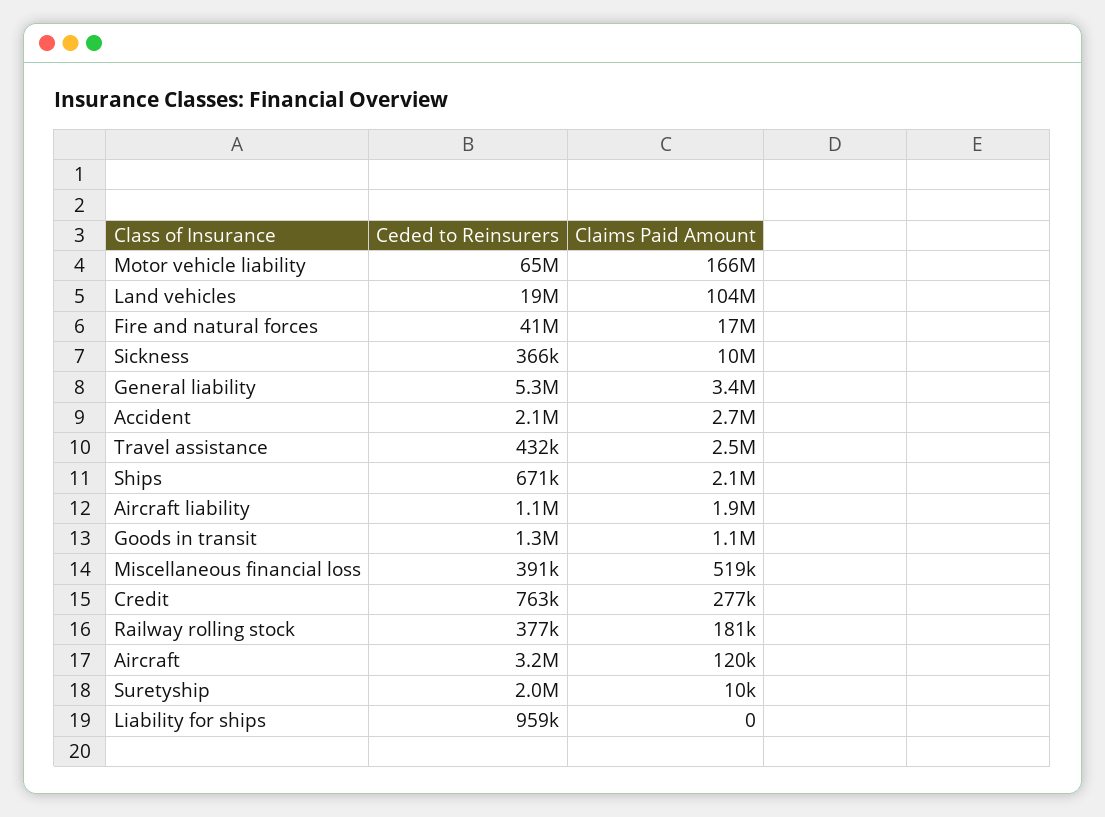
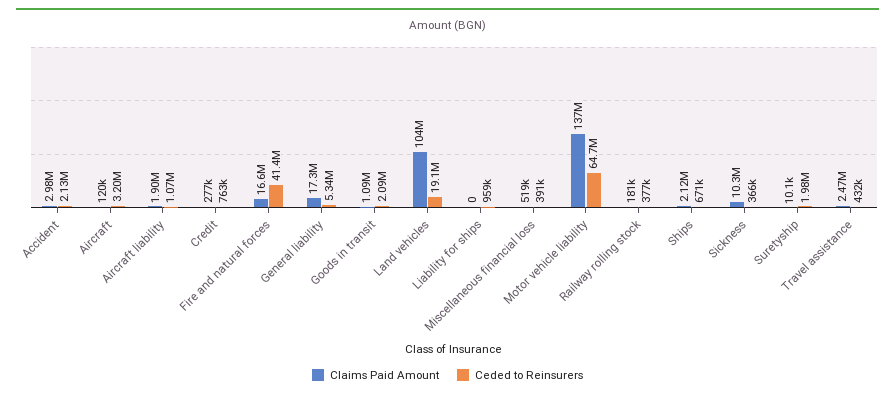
  {
    "Ceded to Reinsurers": {
      "Motor vehicle liability": 64700000,
      "Land vehicles": 19100000,
      "Fire and natural forces": 41400000,
      "Sickness": 366000,
      "General liability": 5340000,
      "Accident": 2130000,
      "Travel assistance": 432000,
      "Ships": 671000,
      "Aircraft liability": 1070000,
-     "Goods in transit": 1300000,
+     "Goods in transit": 2090000,
      "Miscellaneous financial loss": 391000,
      "Credit": 763000,
      "Railway rolling stock": 377000,
      "Aircraft": 3200000,
      "Suretyship": 1980000,
      "Liability for ships": 959000
    },
    "Claims Paid Amount": {
-     "Motor vehicle liability": 166000000,
+     "Motor vehicle liability": 137000000,
      "Land vehicles": 104000000,
      "Fire and natural forces": 16600000,
      "Sickness": 10300000,
-     "General liability": 3400000,
+     "General liability": 17300000,
-     "Accident": 2700000,
+     "Accident": 2980000,
      "Travel assistance": 2470000,
      "Ships": 2120000,
      "Aircraft liability": 1900000,
      "Goods in transit": 1090000,
      "Miscellaneous financial loss": 519000,
      "Credit": 277000,
      "Railway rolling stock": 181000,
      "Aircraft": 120000,
      "Suretyship": 10100,
      "Liability for ships": 0
    }
  }

